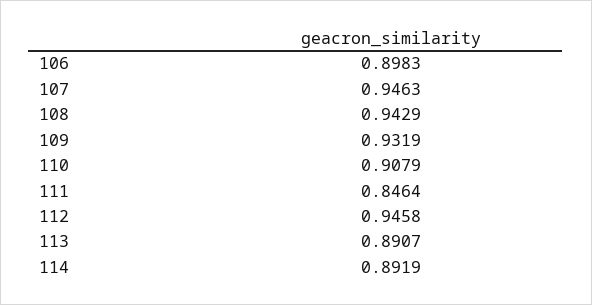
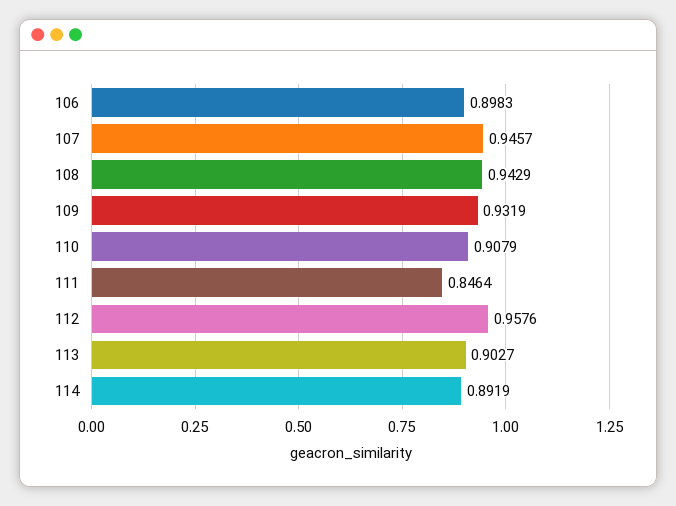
  {
    "106": 0.8983,
-   "107": 0.9463,
+   "107": 0.9457,
    "108": 0.9429,
    "109": 0.9319,
    "110": 0.9079,
    "111": 0.8464,
-   "112": 0.9458,
+   "112": 0.9576,
-   "113": 0.8907,
+   "113": 0.9027,
    "114": 0.8919
  }

